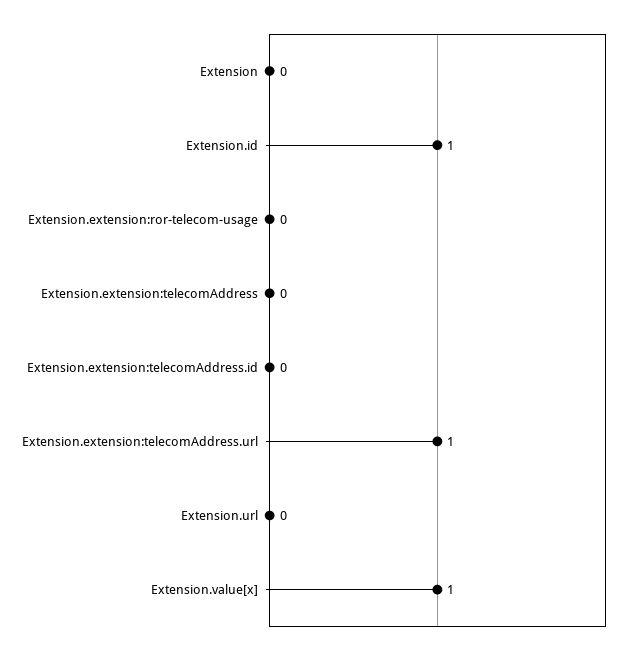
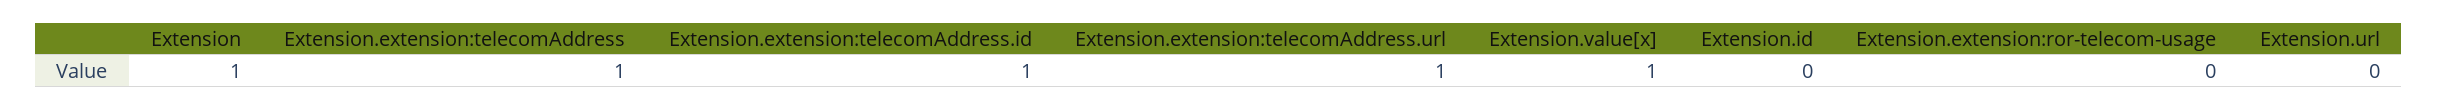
  {
-   "Extension": 0,
+   "Extension": 1,
-   "Extension.id": 1,
+   "Extension.id": 0,
    "Extension.extension:ror-telecom-usage": 0,
-   "Extension.extension:telecomAddress": 0,
+   "Extension.extension:telecomAddress": 1,
-   "Extension.extension:telecomAddress.id": 0,
+   "Extension.extension:telecomAddress.id": 1,
    "Extension.extension:telecomAddress.url": 1,
    "Extension.url": 0,
    "Extension.value[x]": 1
  }

